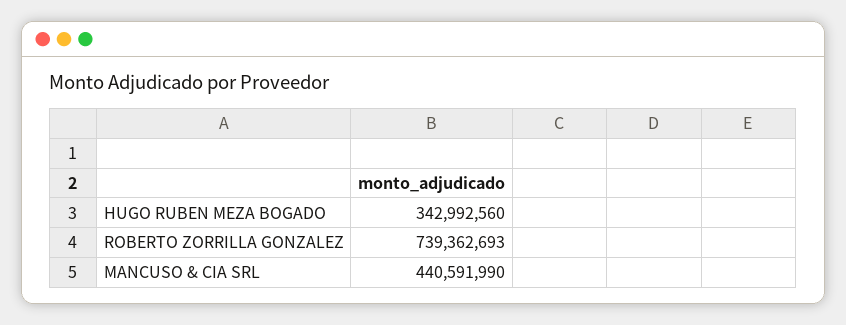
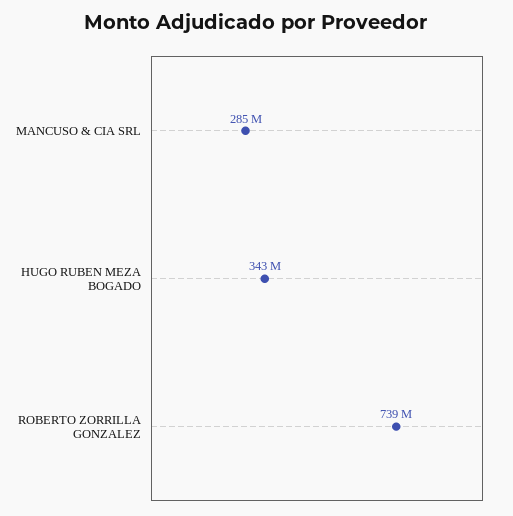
  {
    "HUGO RUBEN MEZA BOGADO": 342992560,
    "ROBERTO ZORRILLA GONZALEZ": 739362693,
-   "MANCUSO & CIA SRL": 440591990
+   "MANCUSO & CIA SRL": 285000000
  }

